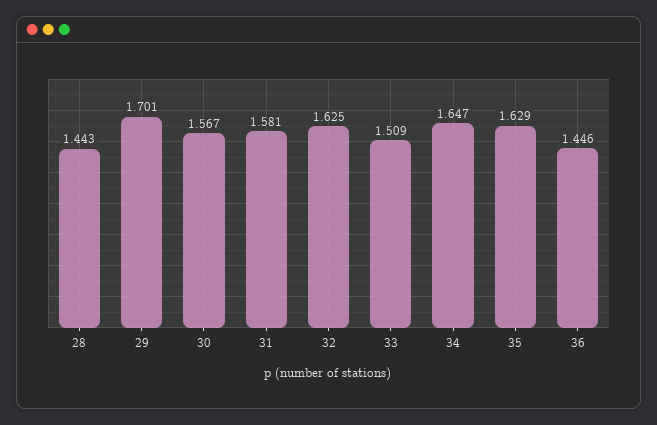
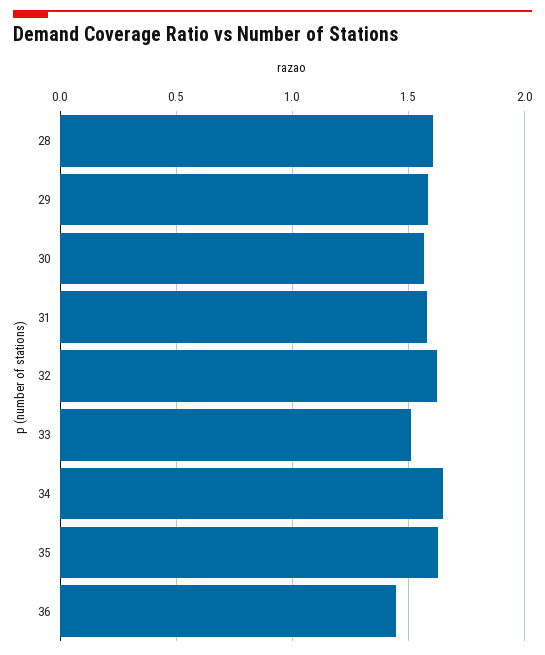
  {
-   "28": 1.443,
+   "28": 1.6,
-   "29": 1.701,
+   "29": 1.6,
    "30": 1.567,
    "31": 1.581,
    "32": 1.625,
    "33": 1.509,
    "34": 1.647,
    "35": 1.629,
    "36": 1.446
  }

